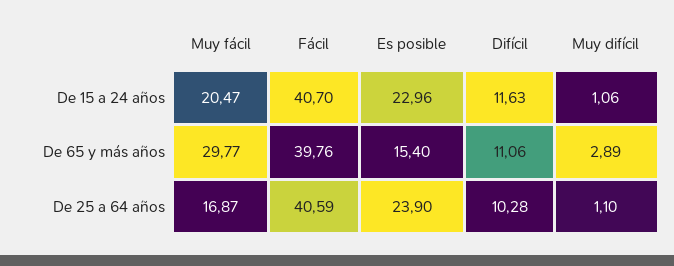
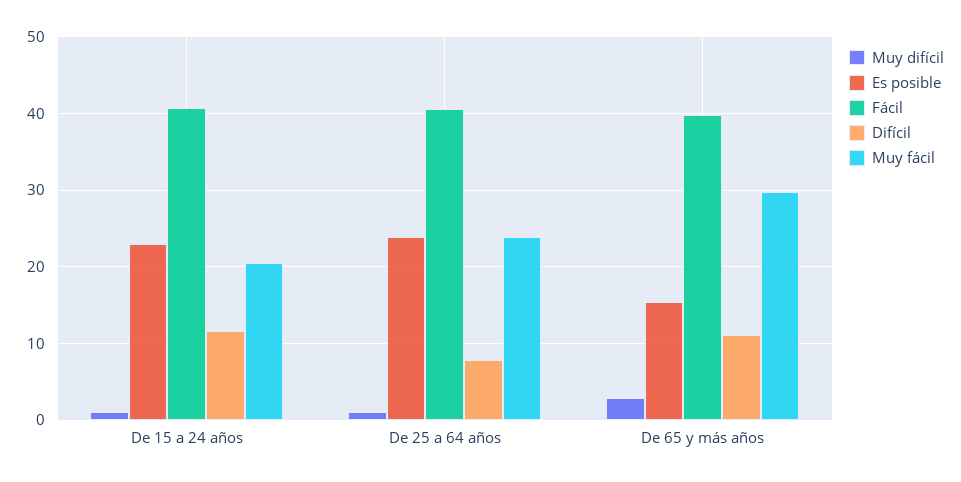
  {
    "Muy fácil": {
      "De 15 a 24 años": 20.47,
      "De 65 y más años": 29.77,
-     "De 25 a 64 años": 16.87
+     "De 25 a 64 años": 24
    },
    "Fácil": {
      "De 15 a 24 años": 40.7,
      "De 65 y más años": 39.76,
      "De 25 a 64 años": 40.59
    },
    "Es posible": {
      "De 15 a 24 años": 22.96,
      "De 65 y más años": 15.4,
      "De 25 a 64 años": 23.9
    },
    "Difícil": {
      "De 15 a 24 años": 11.63,
      "De 65 y más años": 11.06,
-     "De 25 a 64 años": 10.28
+     "De 25 a 64 años": 8
    },
    "Muy difícil": {
      "De 15 a 24 años": 1.06,
      "De 65 y más años": 2.89,
      "De 25 a 64 años": 1.1
    }
  }

